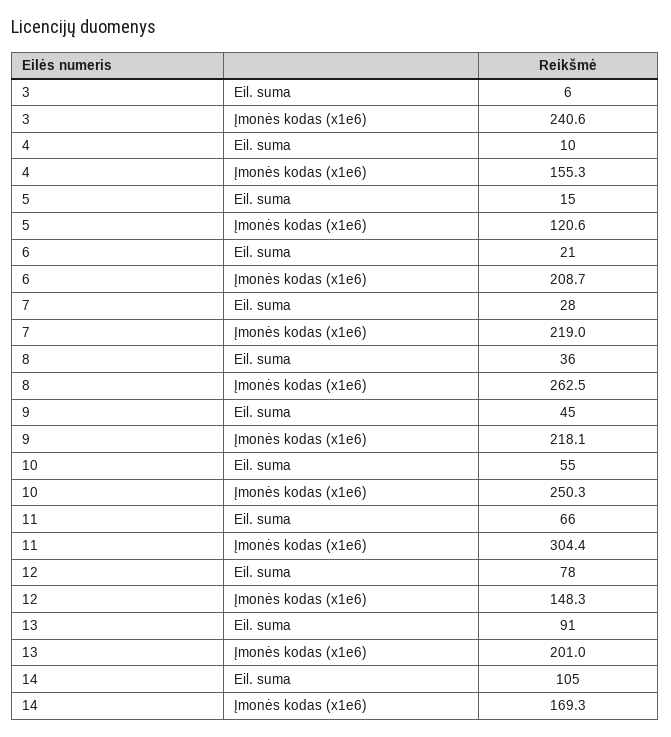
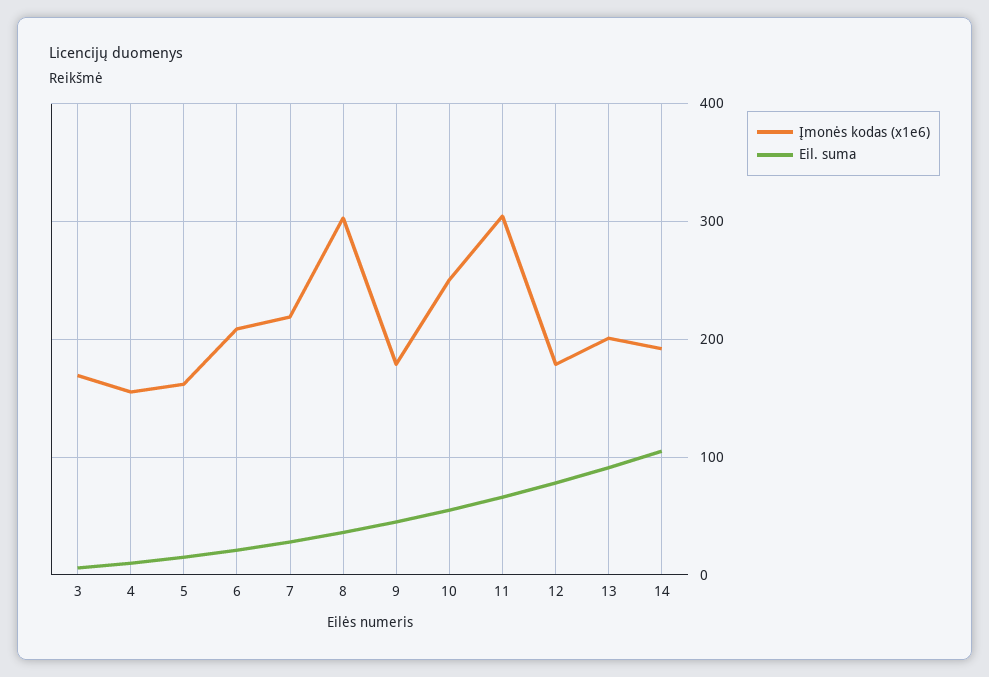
  {
    "Eil. suma": {
      "3": 6,
      "4": 10,
      "5": 15,
      "6": 21,
      "7": 28,
      "8": 36,
      "9": 45,
      "10": 55,
      "11": 66,
      "12": 78,
      "13": 91,
      "14": 105
    },
    "Įmonės kodas (x1e6)": {
-     "3": 240.6,
+     "3": 170,
      "4": 155.3,
-     "5": 120.6,
+     "5": 160,
      "6": 208.7,
      "7": 219,
-     "8": 262.5,
+     "8": 300,
-     "9": 218.1,
+     "9": 180,
      "10": 250.3,
      "11": 304.4,
-     "12": 148.3,
+     "12": 180,
      "13": 201,
-     "14": 169.3
+     "14": 190
    }
  }

